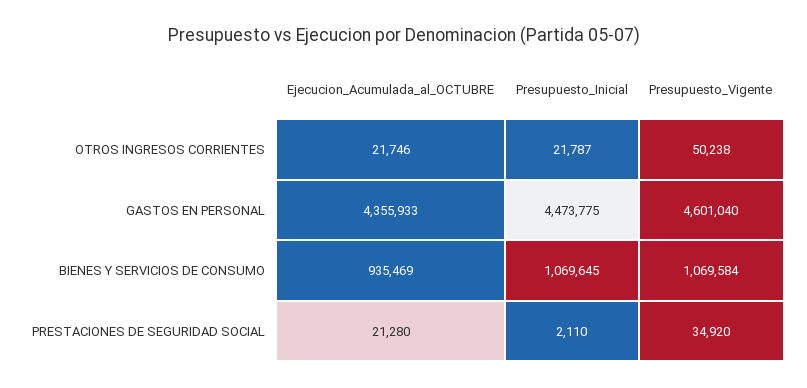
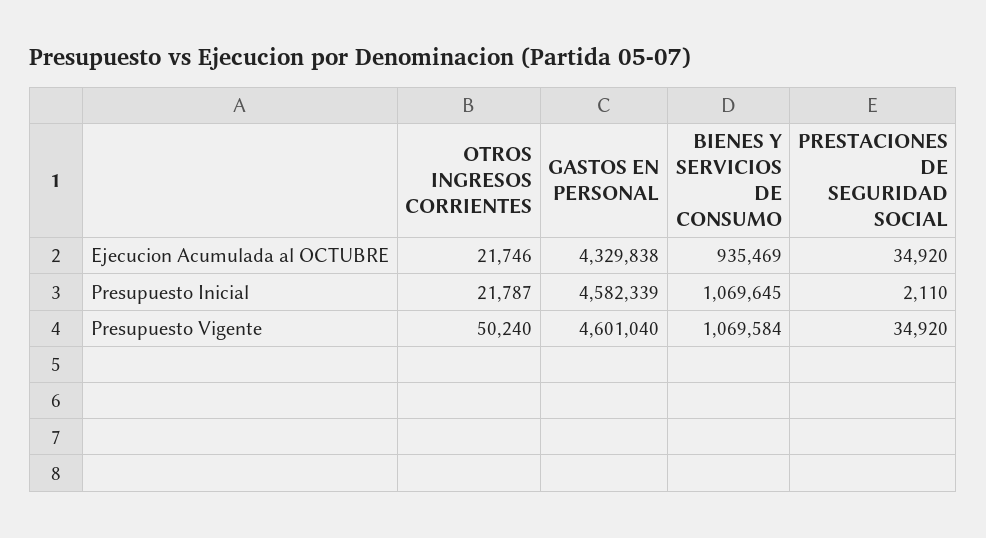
  {
    "Ejecucion_Acumulada_al_OCTUBRE": {
      "OTROS INGRESOS CORRIENTES": 21746,
-     "GASTOS EN PERSONAL": 4355933,
+     "GASTOS EN PERSONAL": 4329838,
      "BIENES Y SERVICIOS DE CONSUMO": 935469,
-     "PRESTACIONES DE SEGURIDAD SOCIAL": 21280
+     "PRESTACIONES DE SEGURIDAD SOCIAL": 34920
    },
    "Presupuesto_Inicial": {
      "OTROS INGRESOS CORRIENTES": 21787,
-     "GASTOS EN PERSONAL": 4473775,
+     "GASTOS EN PERSONAL": 4582339,
      "BIENES Y SERVICIOS DE CONSUMO": 1069645,
      "PRESTACIONES DE SEGURIDAD SOCIAL": 2110
    },
    "Presupuesto_Vigente": {
-     "OTROS INGRESOS CORRIENTES": 50238,
+     "OTROS INGRESOS CORRIENTES": 50240,
      "GASTOS EN PERSONAL": 4601040,
      "BIENES Y SERVICIOS DE CONSUMO": 1069584,
      "PRESTACIONES DE SEGURIDAD SOCIAL": 34920
    }
  }

